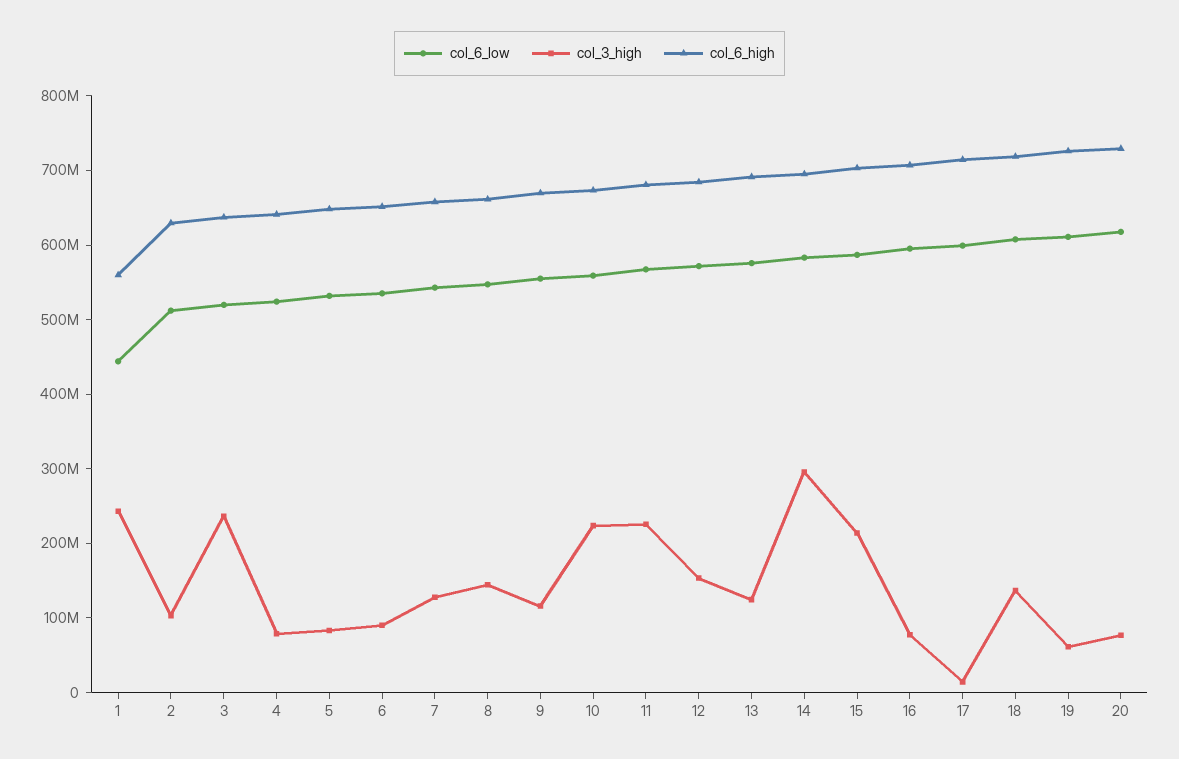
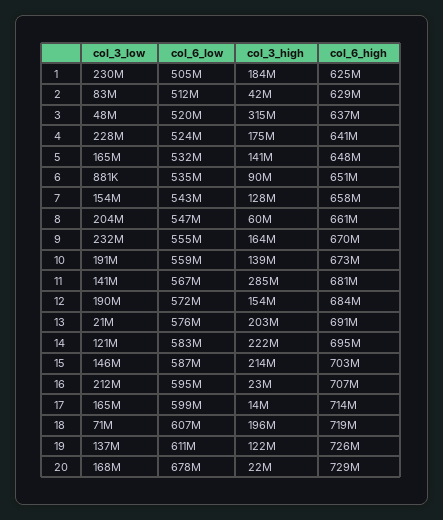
  {
    "col_6_low": {
-     "1": 440000000,
+     "1": 505000000,
      "2": 512000000,
      "3": 520000000,
      "4": 524000000,
      "5": 532000000,
      "6": 535000000,
      "7": 543000000,
      "8": 547000000,
      "9": 555000000,
      "10": 559000000,
      "11": 567000000,
      "12": 572000000,
      "13": 576000000,
      "14": 583000000,
      "15": 587000000,
      "16": 595000000,
      "17": 599000000,
      "18": 607000000,
      "19": 611000000,
-     "20": 620000000
+     "20": 678000000
    },
    "col_3_high": {
-     "1": 240000000,
+     "1": 184000000,
-     "2": 100000000,
+     "2": 42000000,
-     "3": 240000000,
+     "3": 315000000,
-     "4": 80000000,
+     "4": 175000000,
-     "5": 80000000,
+     "5": 141000000,
      "6": 90000000,
      "7": 128000000,
-     "8": 140000000,
+     "8": 60000000,
-     "9": 120000000,
+     "9": 164000000,
-     "10": 220000000,
+     "10": 139000000,
-     "11": 220000000,
+     "11": 285000000,
      "12": 154000000,
-     "13": 120000000,
+     "13": 203000000,
-     "14": 300000000,
+     "14": 222000000,
      "15": 214000000,
-     "16": 80000000,
+     "16": 23000000,
      "17": 14000000,
-     "18": 140000000,
+     "18": 196000000,
-     "19": 60000000,
+     "19": 122000000,
-     "20": 80000000
+     "20": 22000000
    },
    "col_6_high": {
-     "1": 560000000,
+     "1": 625000000,
      "2": 629000000,
      "3": 637000000,
      "4": 641000000,
      "5": 648000000,
      "6": 651000000,
      "7": 658000000,
      "8": 661000000,
      "9": 670000000,
      "10": 673000000,
      "11": 681000000,
      "12": 684000000,
      "13": 691000000,
      "14": 695000000,
      "15": 703000000,
      "16": 707000000,
      "17": 714000000,
      "18": 719000000,
      "19": 726000000,
      "20": 729000000
-   }
+   },
+   "col_3_low": {
+     "1": 230000000,
+     "2": 83000000,
+     "3": 48000000,
+     "4": 228000000,
+     "5": 165000000,
+     "6": 881000,
+     "7": 154000000,
+     "8": 204000000,
+     "9": 232000000,
+     "10": 191000000,
+     "11": 141000000,
+     "12": 190000000,
+     "13": 21000000,
+     "14": 121000000,
+     "15": 146000000,
+     "16": 212000000,
+     "17": 165000000,
+     "18": 71000000,
+     "19": 137000000,
+     "20": 168000000
+   }
  }

